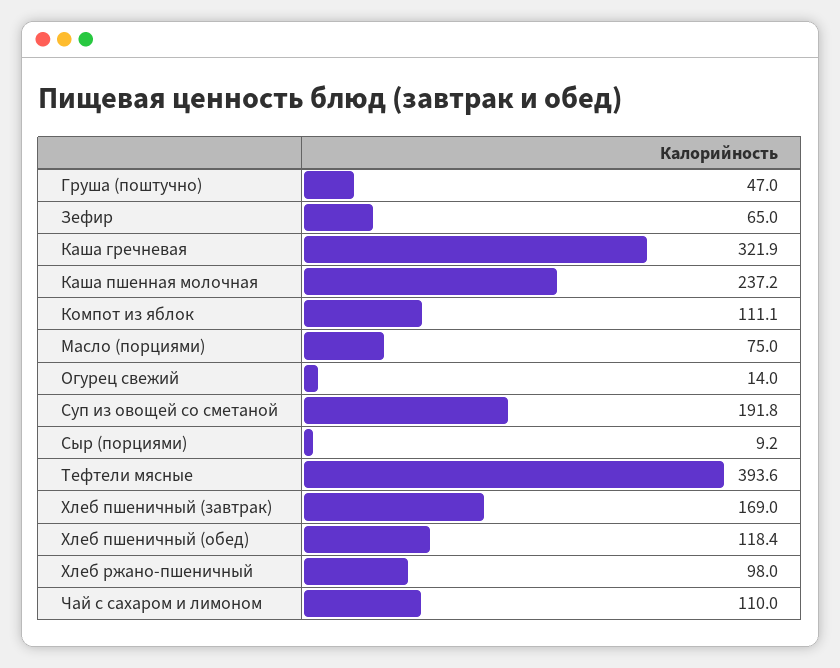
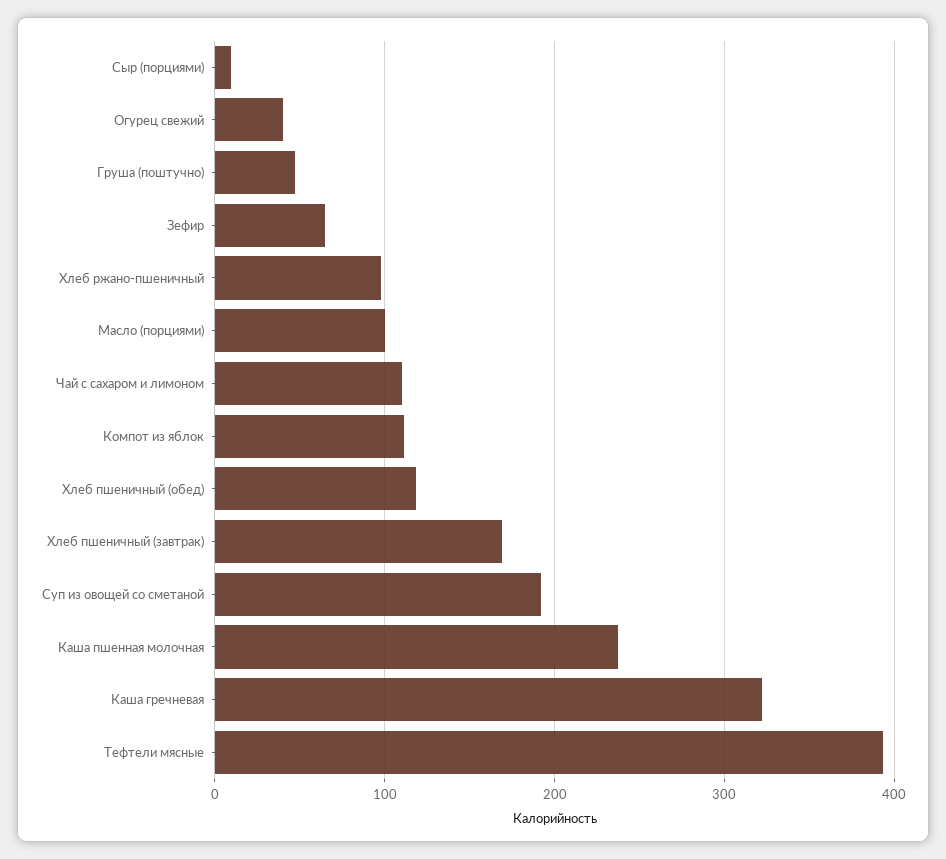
  {
    "Груша (поштучно)": 47,
    "Зефир": 65,
    "Каша гречневая": 321.9,
    "Каша пшенная молочная": 237.2,
    "Компот из яблок": 111.1,
-   "Масло (порциями)": 75,
+   "Масло (порциями)": 100,
-   "Огурец свежий": 14,
+   "Огурец свежий": 40,
    "Суп из овощей со сметаной": 191.8,
    "Сыр (порциями)": 9.2,
    "Тефтели мясные": 393.6,
    "Хлеб пшеничный (завтрак)": 169,
    "Хлеб пшеничный (обед)": 118.4,
    "Хлеб ржано-пшеничный": 98,
    "Чай с сахаром и лимоном": 110
  }

